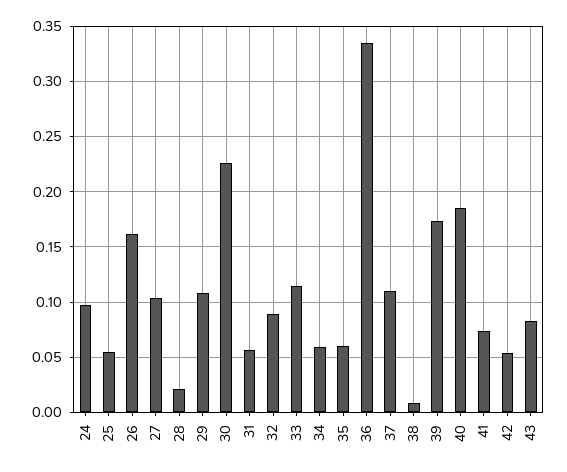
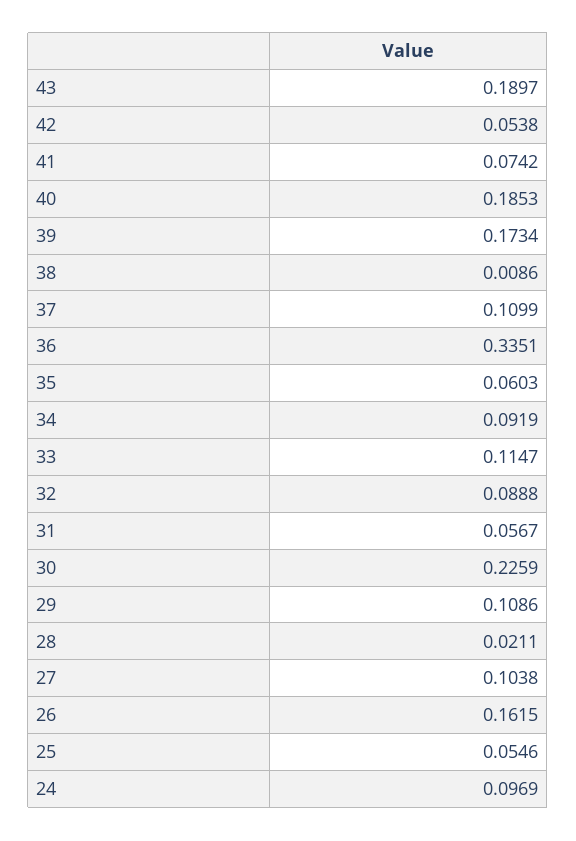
  {
    "24": 0.0969,
    "25": 0.0546,
    "26": 0.1615,
    "27": 0.1038,
    "28": 0.0211,
    "29": 0.1086,
    "30": 0.2259,
    "31": 0.0567,
    "32": 0.0888,
    "33": 0.1147,
-   "34": 0.06,
+   "34": 0.0919,
    "35": 0.0603,
    "36": 0.3351,
    "37": 0.1099,
    "38": 0.0086,
    "39": 0.1734,
    "40": 0.1853,
    "41": 0.0742,
    "42": 0.0538,
-   "43": 0.08
+   "43": 0.1897
  }

